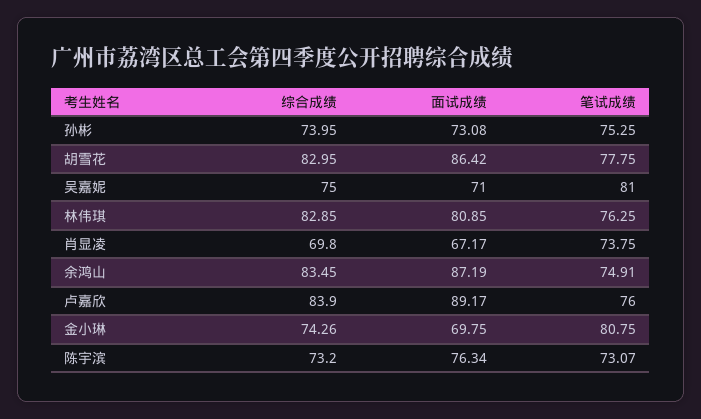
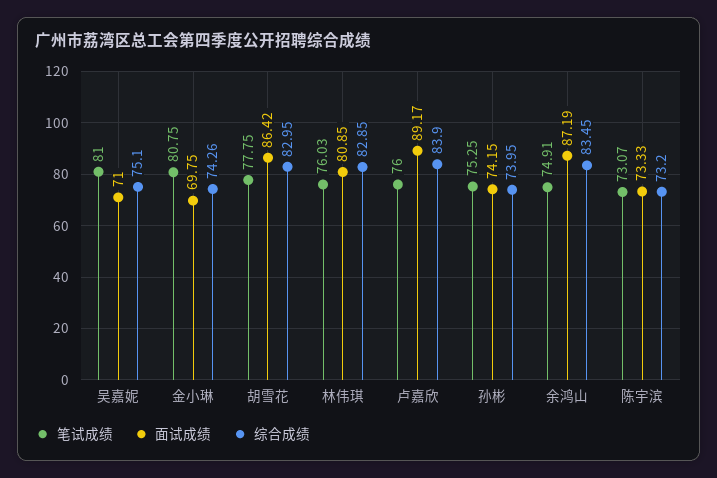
  {
    "综合成绩": {
      "孙彬": 73.95,
      "胡雪花": 82.95,
-     "吴嘉妮": 75,
+     "吴嘉妮": 75.1,
      "林伟琪": 82.85,
-     "肖显凌": 69.8,
      "余鸿山": 83.45,
      "卢嘉欣": 83.9,
      "金小琳": 74.26,
      "陈宇滨": 73.2
    },
    "面试成绩": {
-     "孙彬": 73.08,
+     "孙彬": 74.15,
      "胡雪花": 86.42,
      "吴嘉妮": 71,
      "林伟琪": 80.85,
-     "肖显凌": 67.17,
      "余鸿山": 87.19,
      "卢嘉欣": 89.17,
      "金小琳": 69.75,
-     "陈宇滨": 76.34
+     "陈宇滨": 73.33
    },
    "笔试成绩": {
      "孙彬": 75.25,
      "胡雪花": 77.75,
      "吴嘉妮": 81,
-     "林伟琪": 76.25,
+     "林伟琪": 76.03,
-     "肖显凌": 73.75,
      "余鸿山": 74.91,
      "卢嘉欣": 76,
      "金小琳": 80.75,
      "陈宇滨": 73.07
    }
  }

